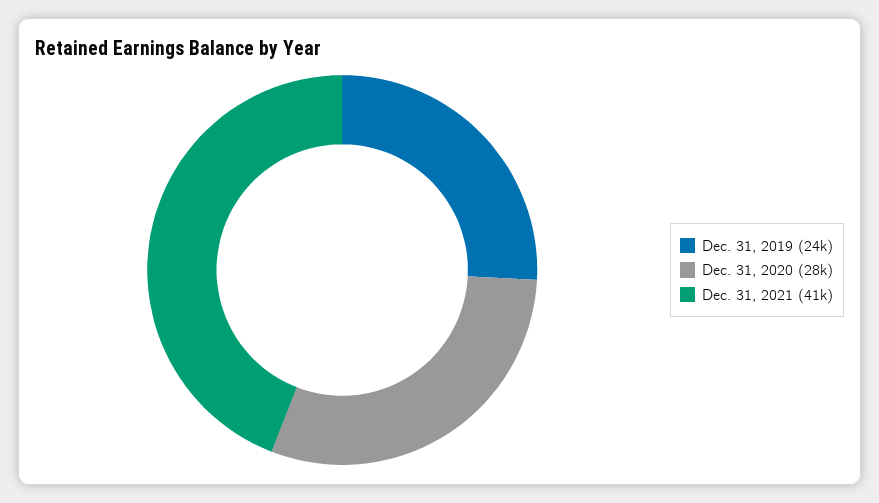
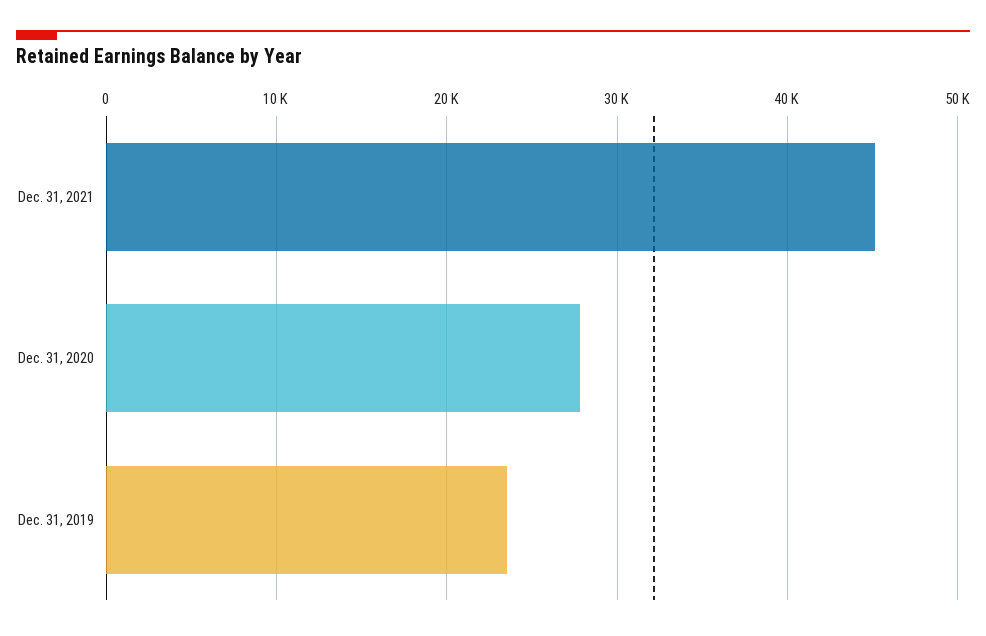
  {
    "Dec. 31, 2019": 24000,
    "Dec. 31, 2020": 28000,
-   "Dec. 31, 2021": 41000
+   "Dec. 31, 2021": 45000
  }

